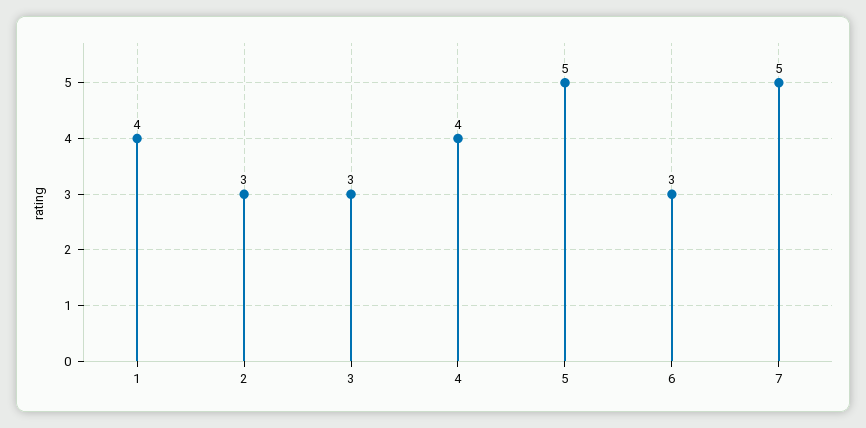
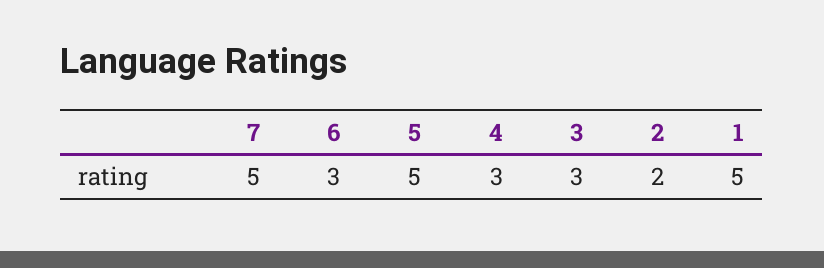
  {
-   "1": 4,
+   "1": 5,
-   "2": 3,
+   "2": 2,
    "3": 3,
-   "4": 4,
+   "4": 3,
    "5": 5,
    "6": 3,
    "7": 5
  }

